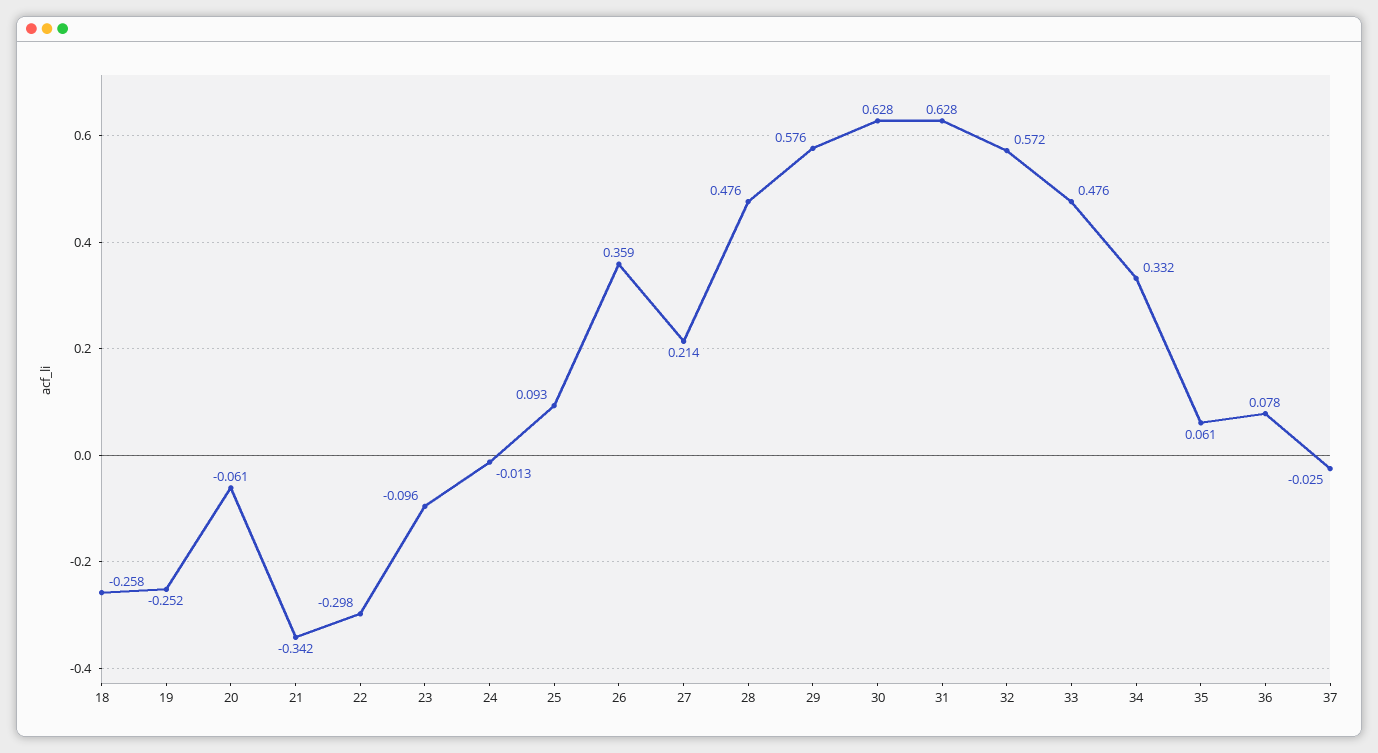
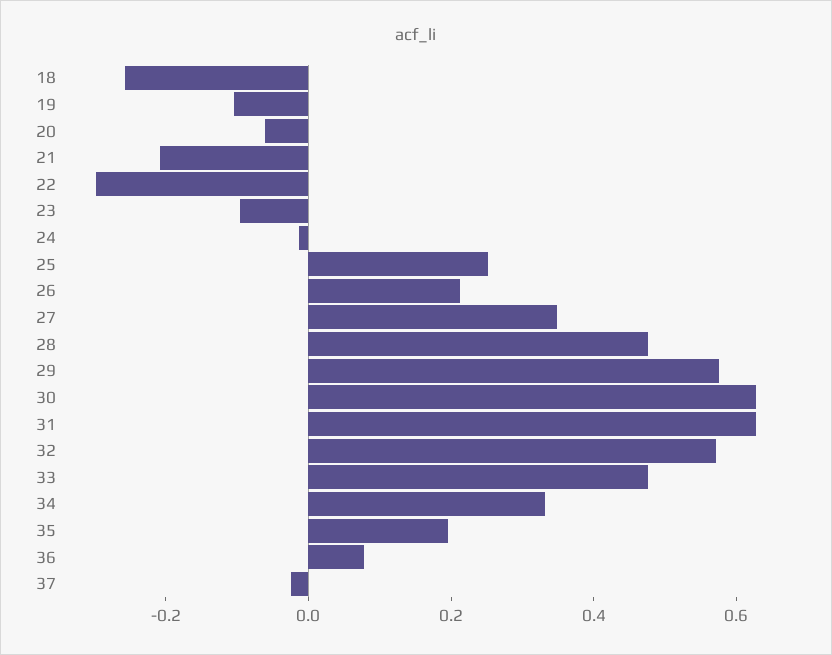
  {
    "18": -0.258,
-   "19": -0.252,
+   "19": -0.1,
    "20": -0.061,
-   "21": -0.342,
+   "21": -0.2,
    "22": -0.298,
    "23": -0.096,
    "24": -0.013,
-   "25": 0.093,
+   "25": 0.25,
-   "26": 0.359,
+   "26": 0.2,
-   "27": 0.214,
+   "27": 0.35,
    "28": 0.476,
    "29": 0.576,
    "30": 0.628,
    "31": 0.628,
    "32": 0.572,
    "33": 0.476,
    "34": 0.332,
-   "35": 0.061,
+   "35": 0.2,
    "36": 0.078,
    "37": -0.025
  }

